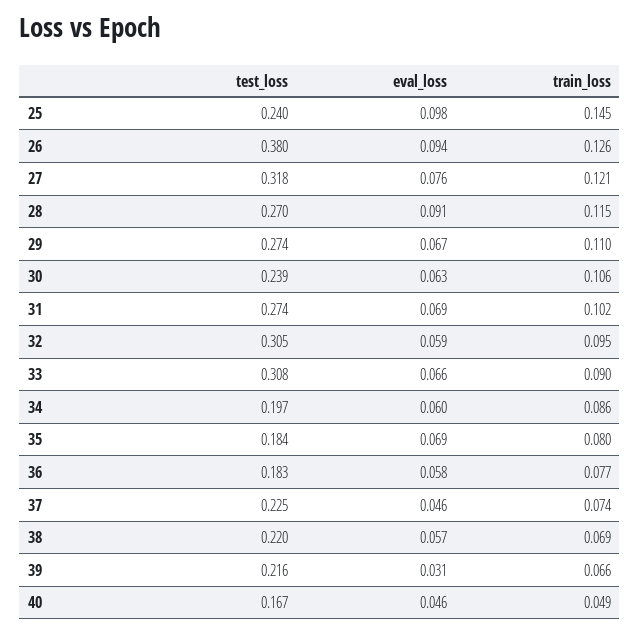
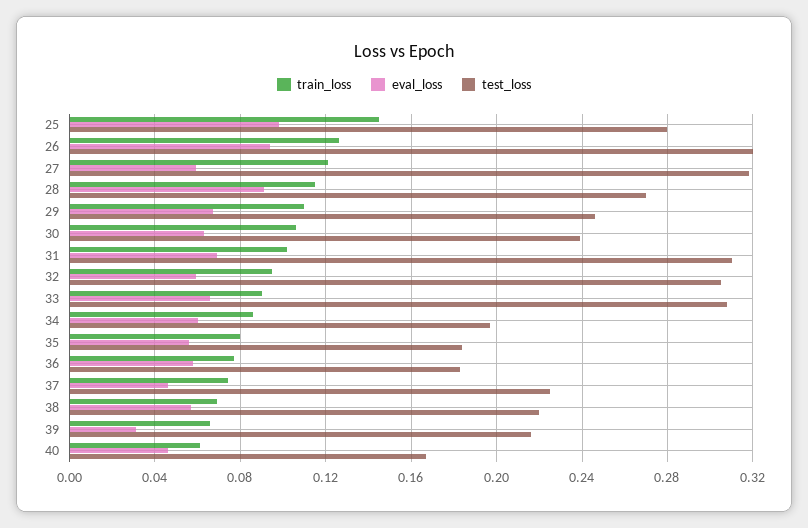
  {
    "test_loss": {
-     "25": 0.24,
+     "25": 0.28,
-     "26": 0.38,
+     "26": 0.32,
      "27": 0.318,
      "28": 0.27,
-     "29": 0.274,
+     "29": 0.245,
      "30": 0.239,
-     "31": 0.274,
+     "31": 0.31,
      "32": 0.305,
      "33": 0.308,
      "34": 0.197,
      "35": 0.184,
      "36": 0.183,
      "37": 0.225,
      "38": 0.22,
      "39": 0.216,
      "40": 0.167
    },
    "eval_loss": {
      "25": 0.098,
      "26": 0.094,
-     "27": 0.076,
+     "27": 0.06,
      "28": 0.091,
      "29": 0.067,
      "30": 0.063,
      "31": 0.069,
      "32": 0.059,
      "33": 0.066,
      "34": 0.06,
-     "35": 0.069,
+     "35": 0.055,
      "36": 0.058,
      "37": 0.046,
      "38": 0.057,
      "39": 0.031,
      "40": 0.046
    },
    "train_loss": {
      "25": 0.145,
      "26": 0.126,
      "27": 0.121,
      "28": 0.115,
      "29": 0.11,
      "30": 0.106,
      "31": 0.102,
      "32": 0.095,
      "33": 0.09,
      "34": 0.086,
      "35": 0.08,
      "36": 0.077,
      "37": 0.074,
      "38": 0.069,
      "39": 0.066,
-     "40": 0.049
+     "40": 0.06
    }
  }

